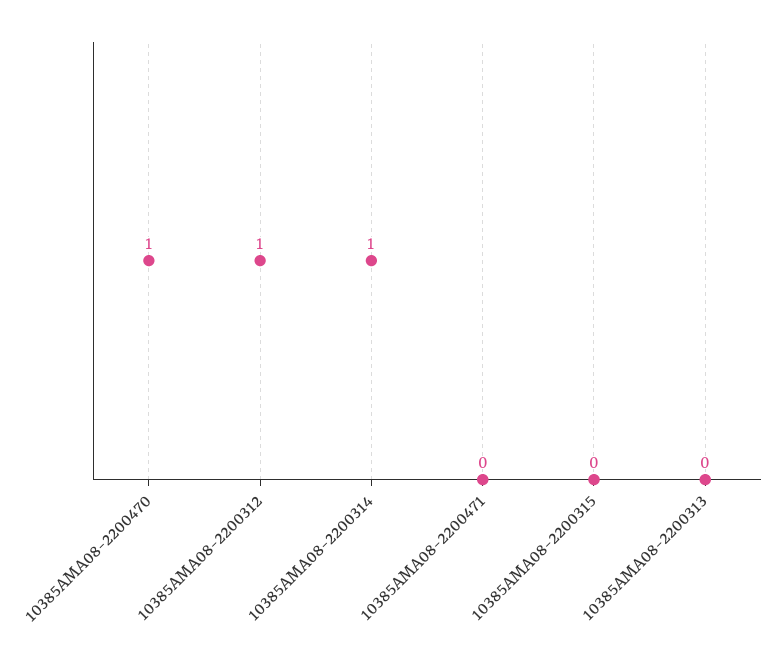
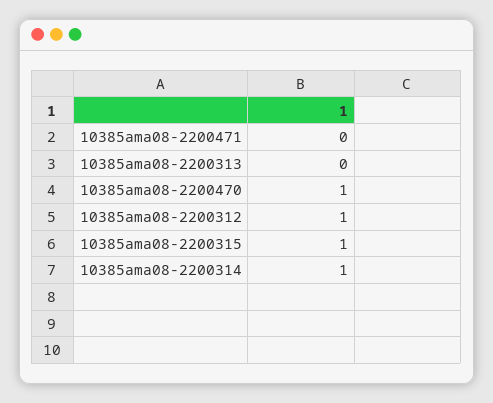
  {
    "10385AMA08-2200470": 1,
    "10385AMA08-2200312": 1,
    "10385AMA08-2200314": 1,
    "10385AMA08-2200471": 0,
-   "10385AMA08-2200315": 0,
+   "10385AMA08-2200315": 1,
    "10385AMA08-2200313": 0
  }

